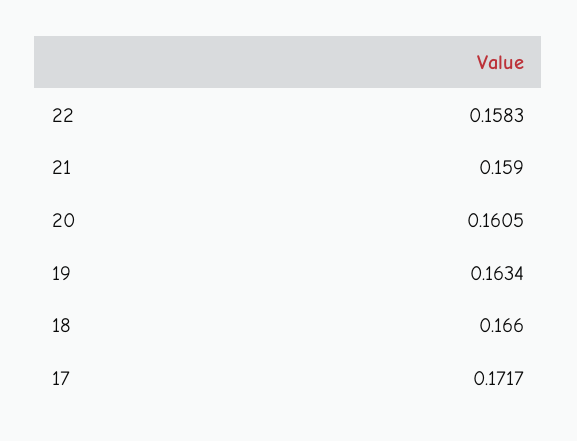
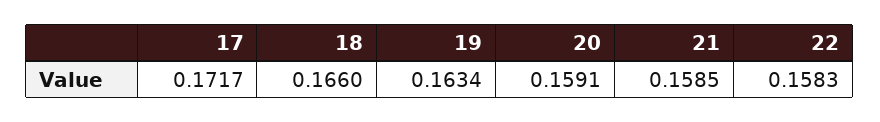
  {
    "22": 0.1583,
-   "21": 0.159,
+   "21": 0.1585,
-   "20": 0.1605,
+   "20": 0.1591,
    "19": 0.1634,
    "18": 0.166,
    "17": 0.1717
  }

